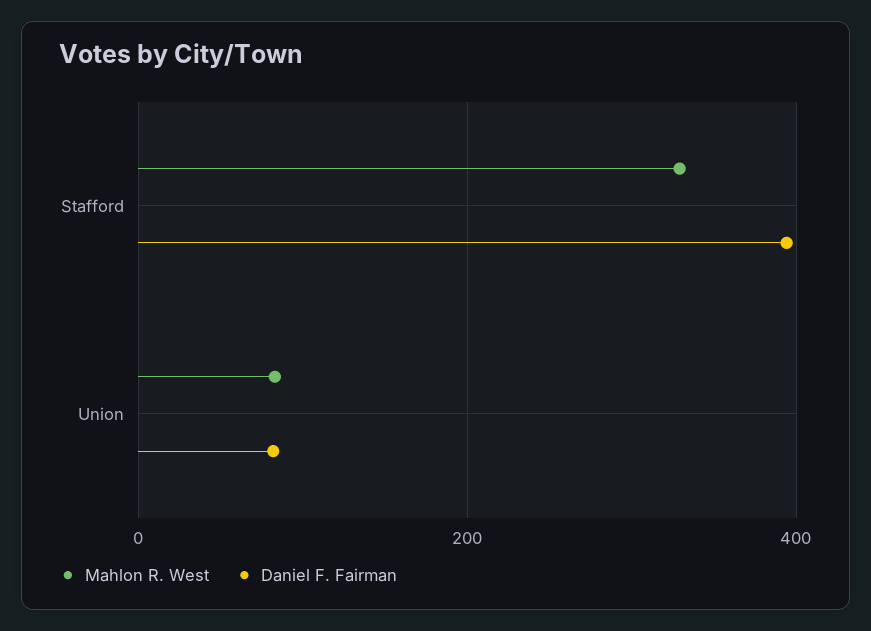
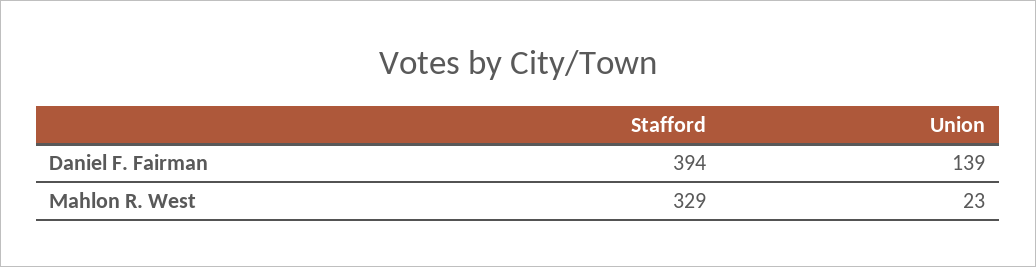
  {
    "Mahlon R. West": {
      "Stafford": 329,
-     "Union": 80
+     "Union": 23
    },
    "Daniel F. Fairman": {
      "Stafford": 394,
-     "Union": 80
+     "Union": 139
    }
  }

